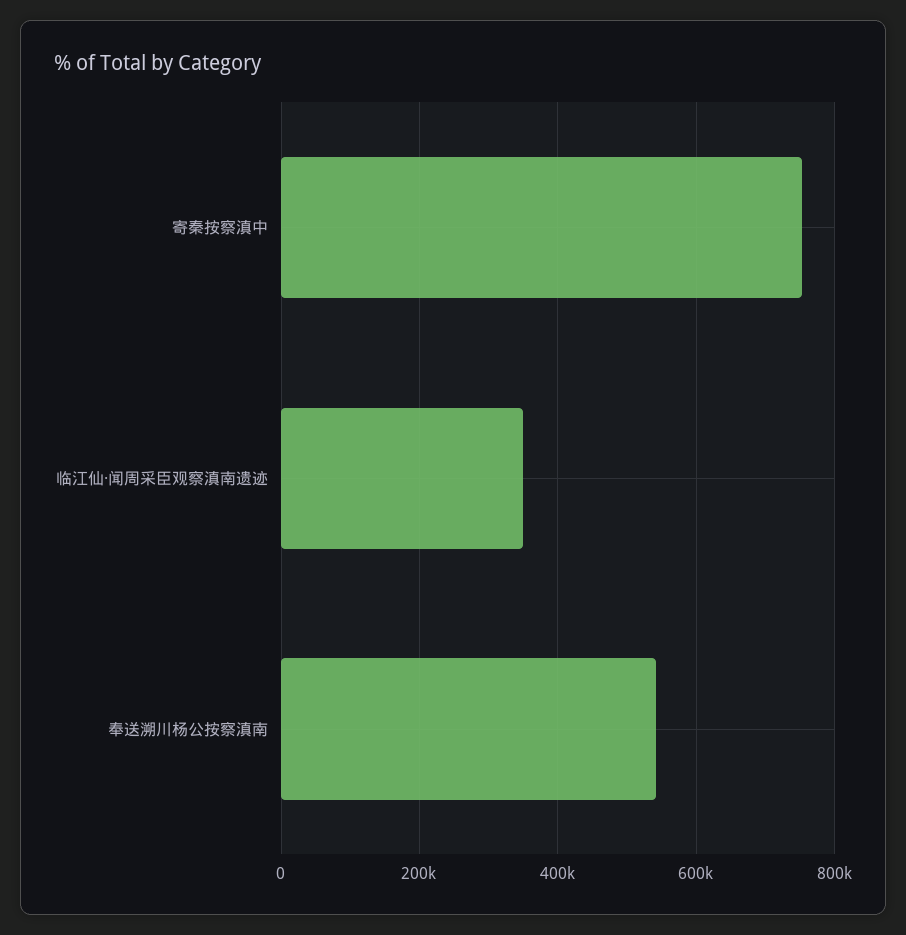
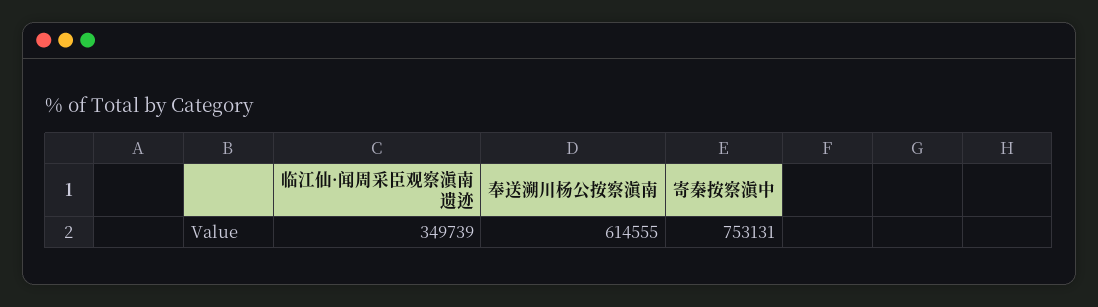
  {
    "寄秦按察滇中": 753131,
    "临江仙·闻周采臣观察滇南遗迹": 349739,
-   "奉送溯川杨公按察滇南": 540000
+   "奉送溯川杨公按察滇南": 614555
  }

